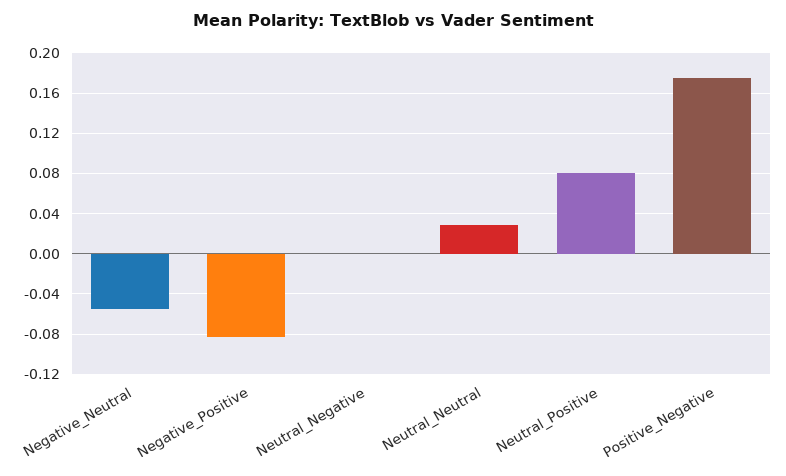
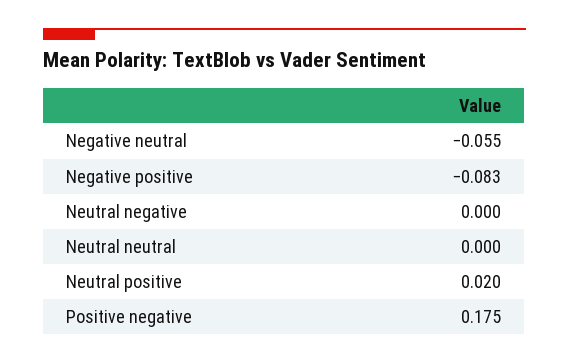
  {
    "Negative_Neutral": -0.055,
    "Negative_Positive": -0.083,
    "Neutral_Negative": 0,
-   "Neutral_Neutral": 0.03,
+   "Neutral_Neutral": 0,
-   "Neutral_Positive": 0.08,
+   "Neutral_Positive": 0.02,
    "Positive_Negative": 0.175
  }

